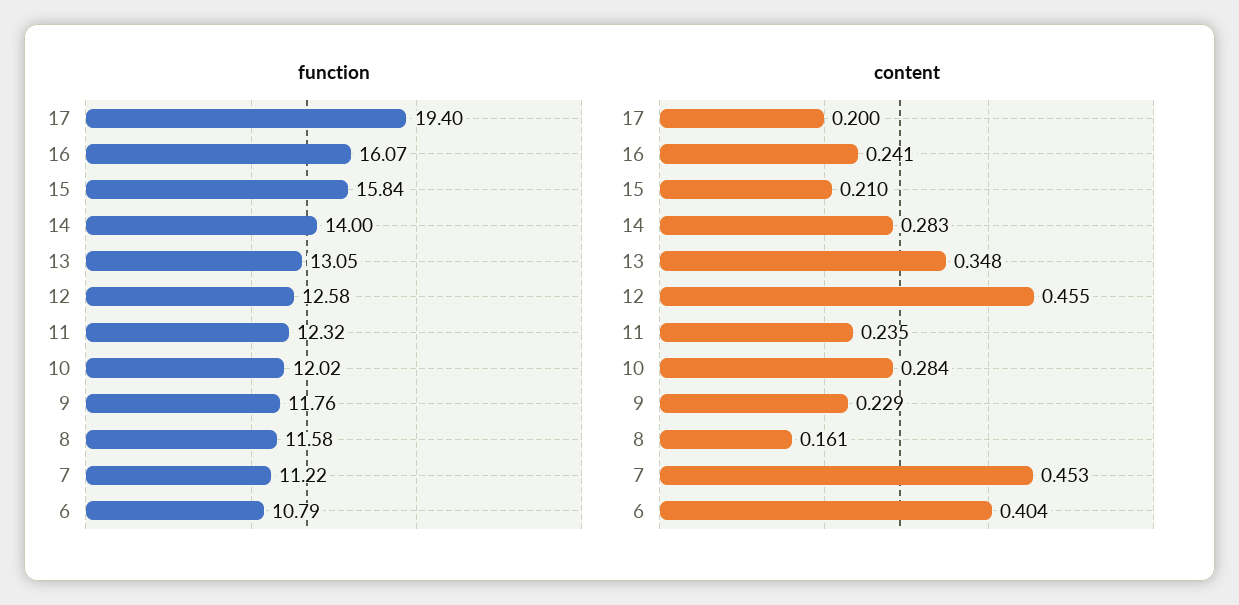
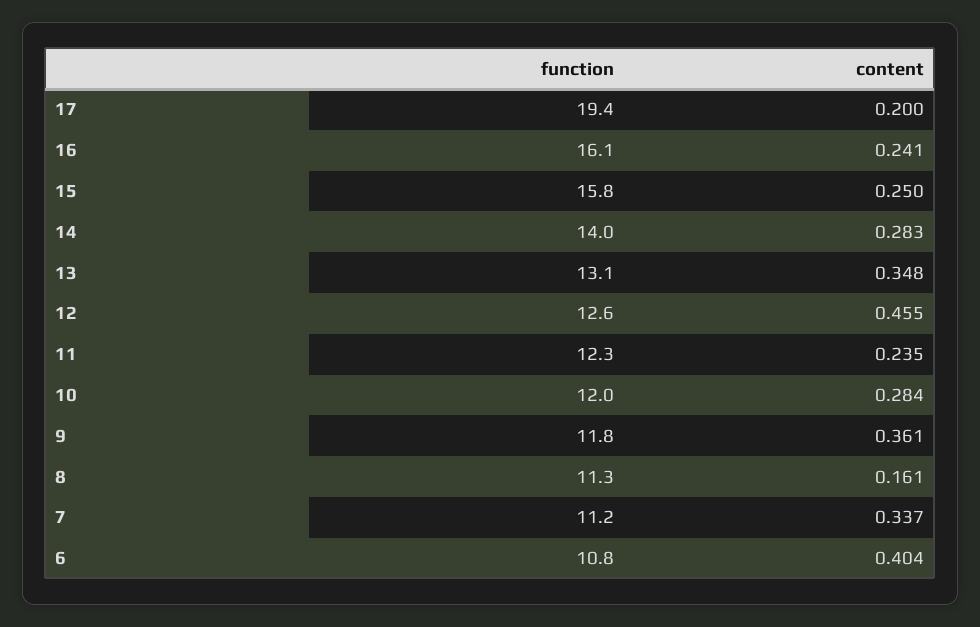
  {
    "function": {
      "17": 19.4,
      "16": 16.07,
      "15": 15.84,
      "14": 14,
      "13": 13.05,
      "12": 12.58,
      "11": 12.32,
      "10": 12.02,
      "9": 11.76,
-     "8": 11.58,
+     "8": 11.3,
      "7": 11.22,
      "6": 10.79
    },
    "content": {
      "17": 0.2,
      "16": 0.241,
-     "15": 0.21,
+     "15": 0.25,
      "14": 0.283,
      "13": 0.348,
      "12": 0.455,
      "11": 0.235,
      "10": 0.284,
-     "9": 0.229,
+     "9": 0.361,
      "8": 0.161,
-     "7": 0.453,
+     "7": 0.337,
      "6": 0.404
    }
  }

